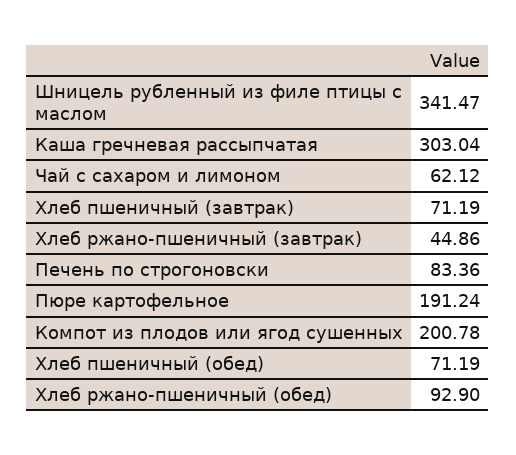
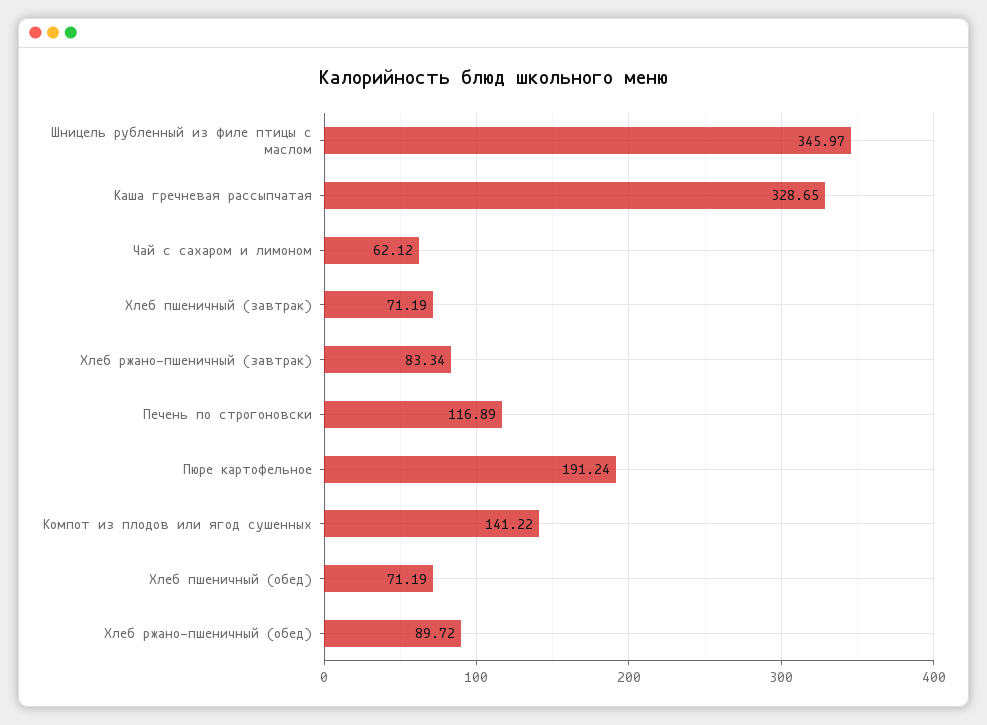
  {
-   "Шницель рубленный из филе птицы с маслом": 341.47,
+   "Шницель рубленный из филе птицы с маслом": 345.97,
-   "Каша гречневая рассыпчатая": 303.04,
+   "Каша гречневая рассыпчатая": 328.65,
    "Чай с сахаром и лимоном": 62.12,
    "Хлеб пшеничный (завтрак)": 71.19,
-   "Хлеб ржано-пшеничный (завтрак)": 44.86,
+   "Хлеб ржано-пшеничный (завтрак)": 83.34,
-   "Печень по строгоновски": 83.36,
+   "Печень по строгоновски": 116.89,
    "Пюре картофельное": 191.24,
-   "Компот из плодов или ягод сушенных": 200.78,
+   "Компот из плодов или ягод сушенных": 141.22,
    "Хлеб пшеничный (обед)": 71.19,
-   "Хлеб ржано-пшеничный (обед)": 92.9
+   "Хлеб ржано-пшеничный (обед)": 89.72
  }

